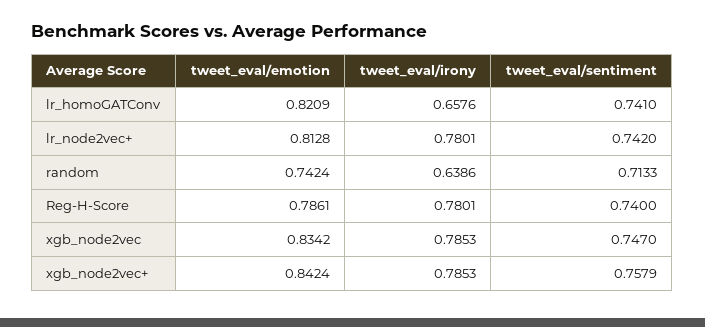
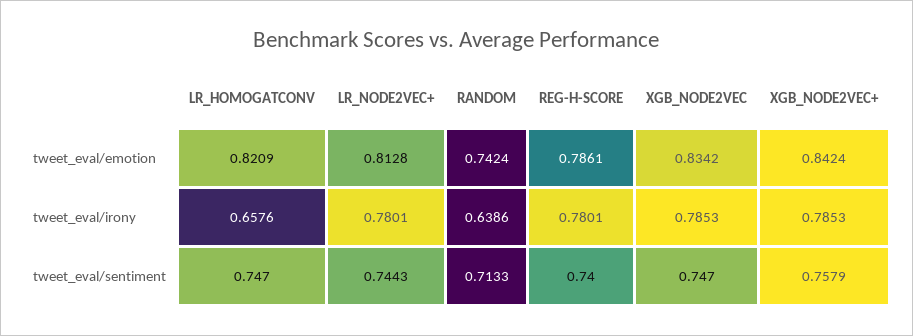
  {
    "tweet_eval/emotion": {
      "lr_homoGATConv": 0.8209,
      "lr_node2vec+": 0.8128,
      "random": 0.7424,
      "Reg-H-Score": 0.7861,
      "xgb_node2vec": 0.8342,
      "xgb_node2vec+": 0.8424
    },
    "tweet_eval/irony": {
      "lr_homoGATConv": 0.6576,
      "lr_node2vec+": 0.7801,
      "random": 0.6386,
      "Reg-H-Score": 0.7801,
      "xgb_node2vec": 0.7853,
      "xgb_node2vec+": 0.7853
    },
    "tweet_eval/sentiment": {
-     "lr_homoGATConv": 0.741,
+     "lr_homoGATConv": 0.747,
-     "lr_node2vec+": 0.742,
+     "lr_node2vec+": 0.7443,
      "random": 0.7133,
      "Reg-H-Score": 0.74,
      "xgb_node2vec": 0.747,
      "xgb_node2vec+": 0.7579
    }
  }

